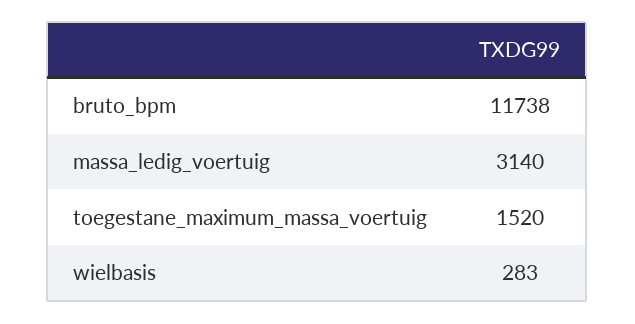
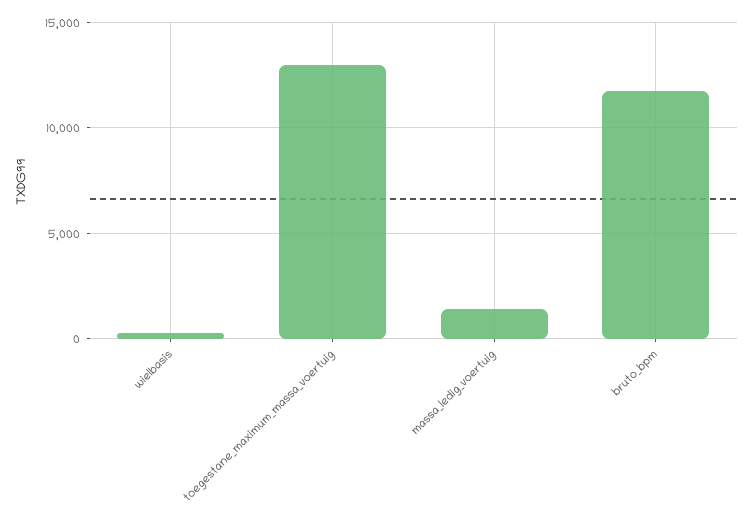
  {
    "bruto_bpm": 11738,
-   "massa_ledig_voertuig": 3140,
+   "massa_ledig_voertuig": 1500,
-   "toegestane_maximum_massa_voertuig": 1520,
+   "toegestane_maximum_massa_voertuig": 13000,
    "wielbasis": 283
  }

